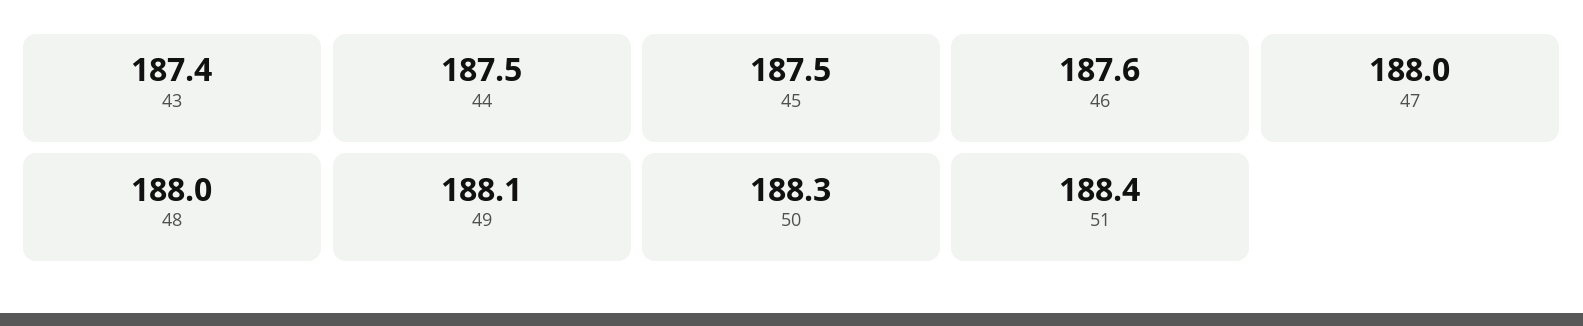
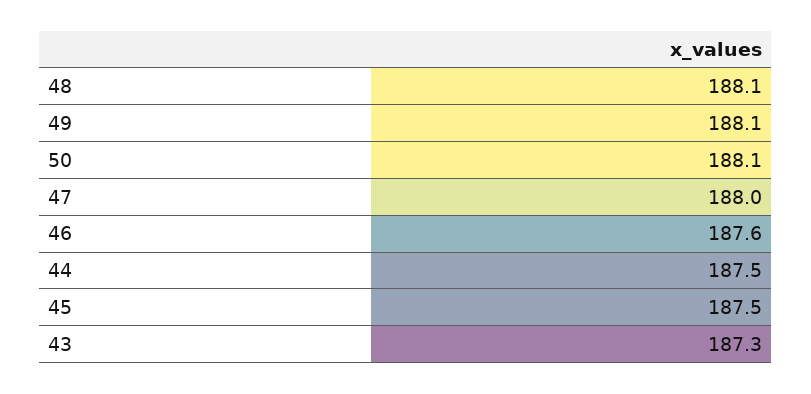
  {
-   "43": 187.4,
+   "43": 187.3,
    "44": 187.5,
    "45": 187.5,
    "46": 187.6,
    "47": 188,
-   "48": 188,
+   "48": 188.1,
    "49": 188.1,
-   "50": 188.3,
+   "50": 188.1
-   "51": 188.4
  }

